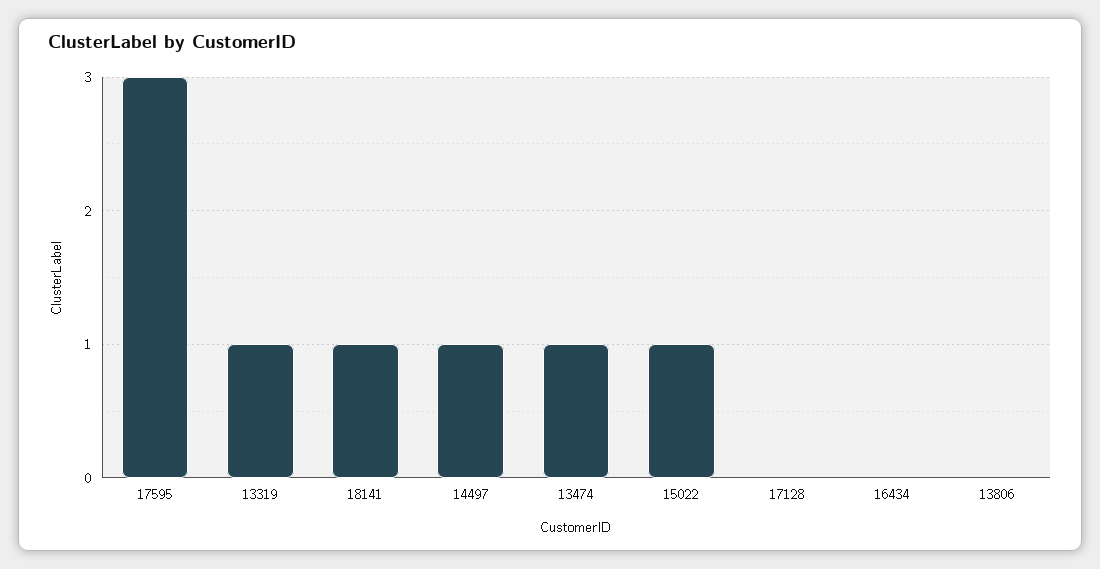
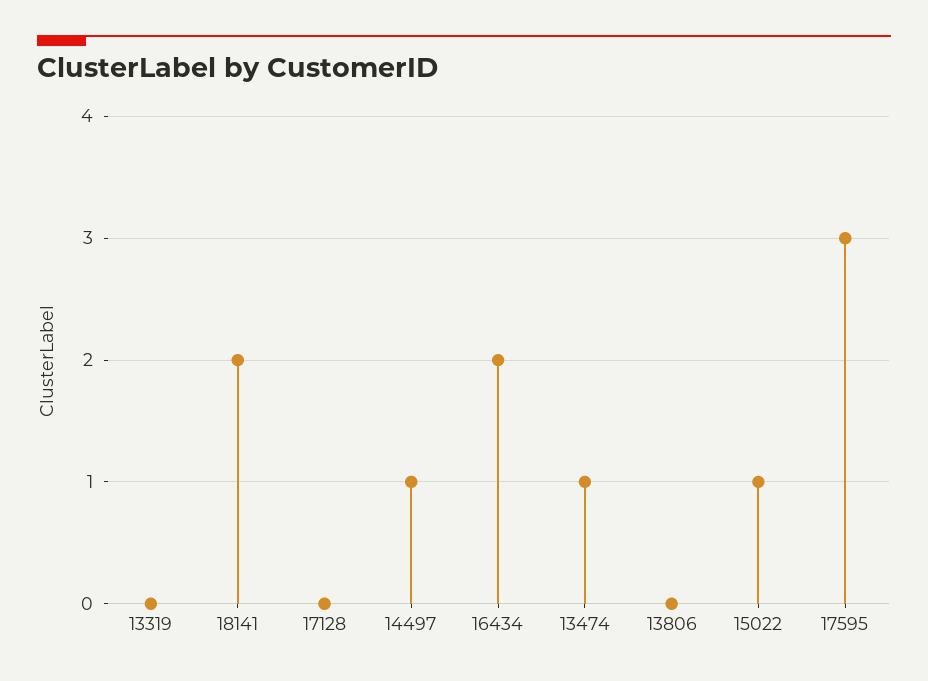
  {
    "17595": 3,
-   "13319": 1,
+   "13319": 0,
-   "18141": 1,
+   "18141": 2,
    "14497": 1,
    "13474": 1,
    "15022": 1,
    "17128": 0,
-   "16434": 0,
+   "16434": 2,
    "13806": 0
  }

